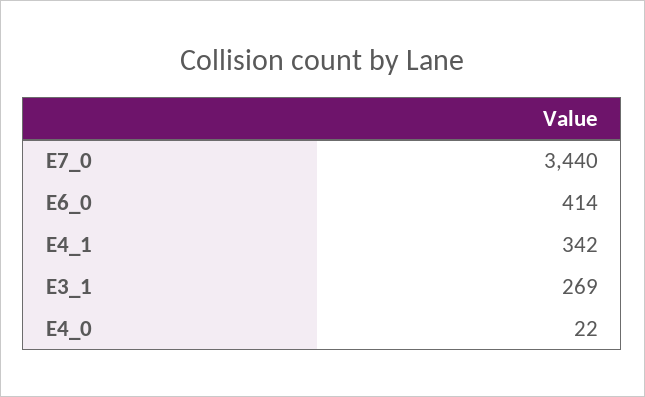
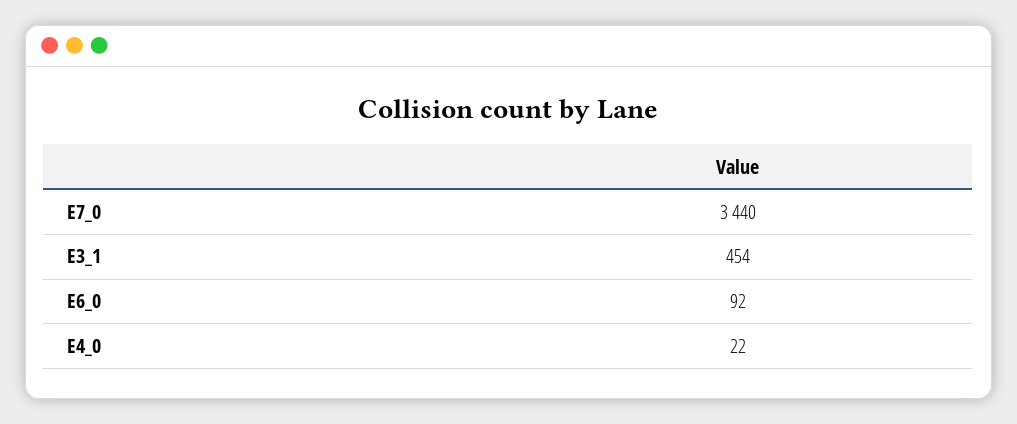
  {
    "E7_0": 3440,
-   "E6_0": 414,
+   "E6_0": 92,
-   "E4_1": 342,
-   "E3_1": 269,
+   "E3_1": 454,
    "E4_0": 22
  }

